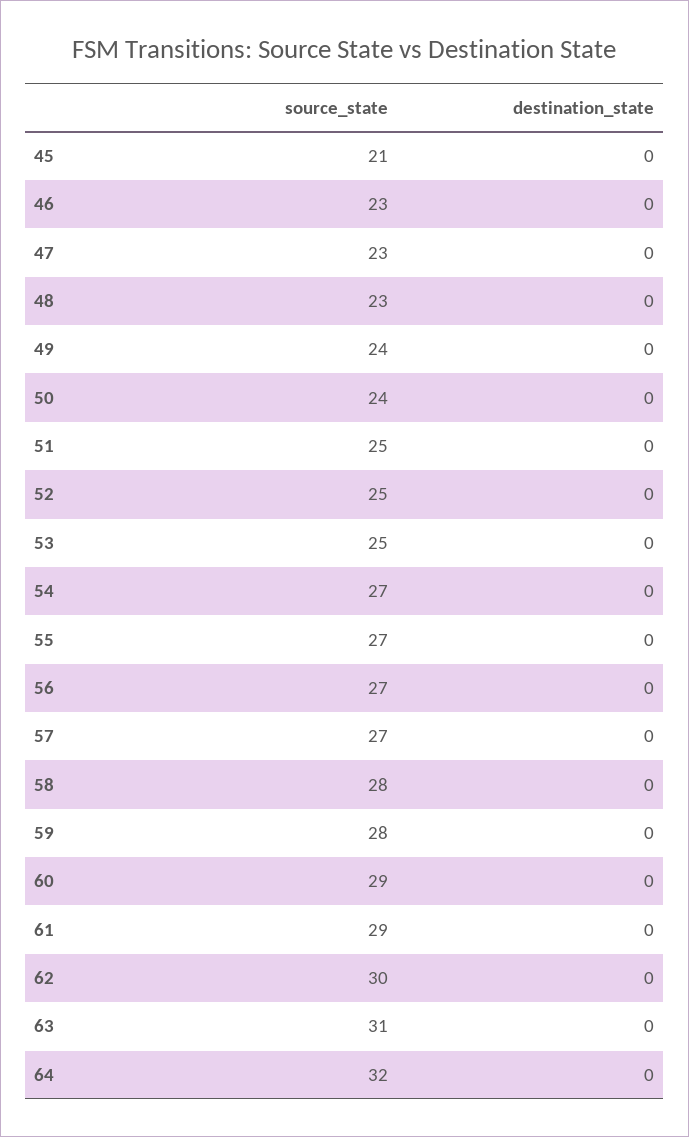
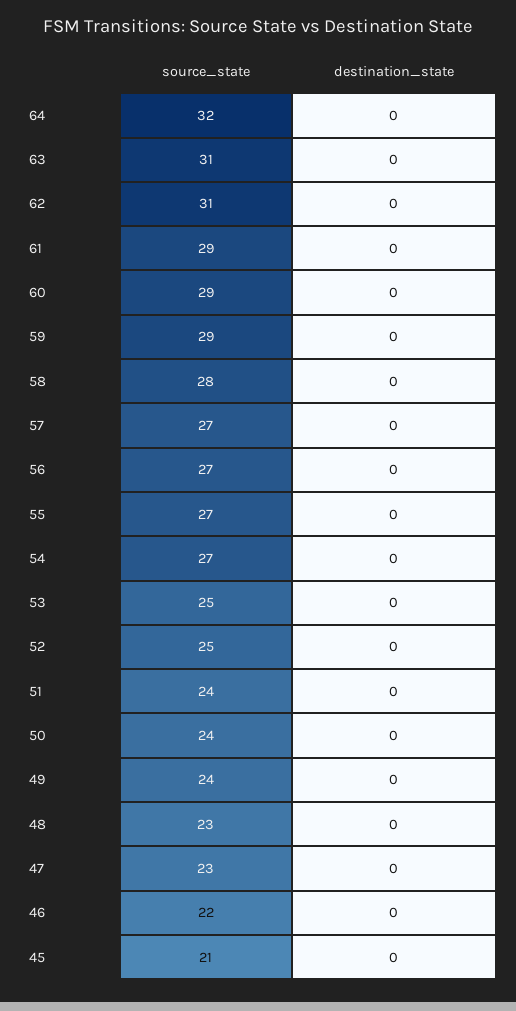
  {
    "source_state": {
      "45": 21,
-     "46": 23,
+     "46": 22,
      "47": 23,
      "48": 23,
      "49": 24,
      "50": 24,
-     "51": 25,
+     "51": 24,
      "52": 25,
      "53": 25,
      "54": 27,
      "55": 27,
      "56": 27,
      "57": 27,
      "58": 28,
-     "59": 28,
+     "59": 29,
      "60": 29,
      "61": 29,
-     "62": 30,
+     "62": 31,
      "63": 31,
      "64": 32
    },
    "destination_state": {
      "45": 0,
      "46": 0,
      "47": 0,
      "48": 0,
      "49": 0,
      "50": 0,
      "51": 0,
      "52": 0,
      "53": 0,
      "54": 0,
      "55": 0,
      "56": 0,
      "57": 0,
      "58": 0,
      "59": 0,
      "60": 0,
      "61": 0,
      "62": 0,
      "63": 0,
      "64": 0
    }
  }

